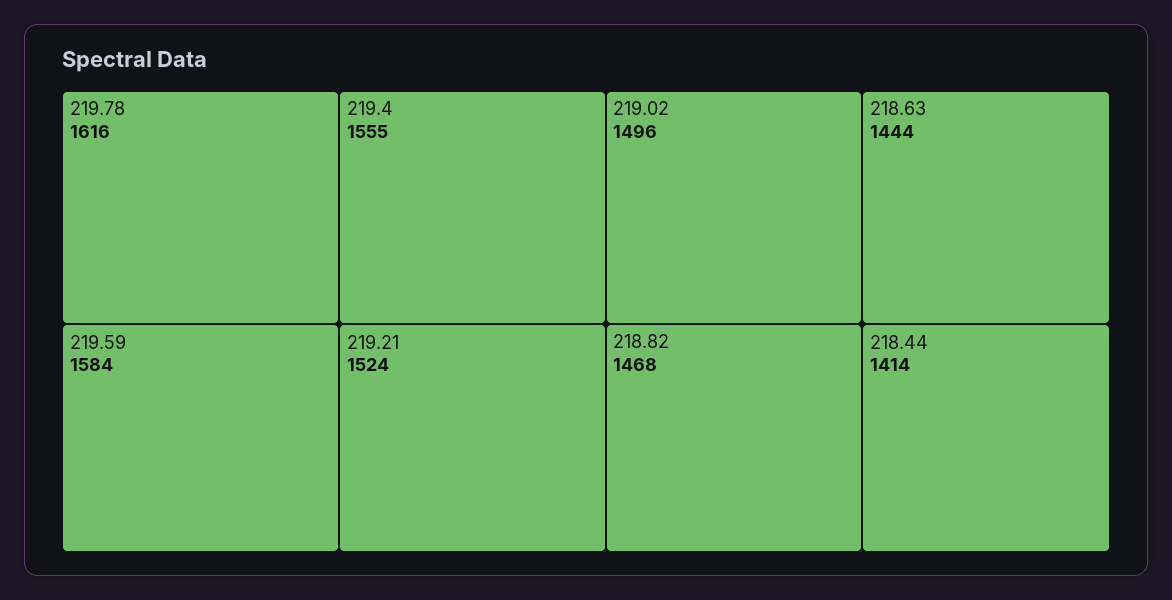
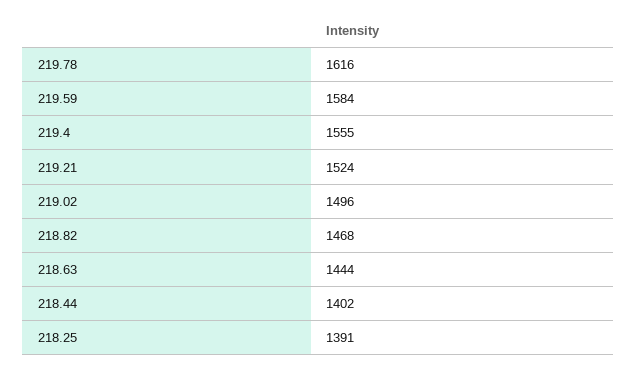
  {
    "219.78": 1616,
    "219.59": 1584,
    "219.4": 1555,
    "219.21": 1524,
    "219.02": 1496,
    "218.82": 1468,
    "218.63": 1444,
-   "218.44": 1414
+   "218.44": 1402,
+   "218.25": 1391
  }

